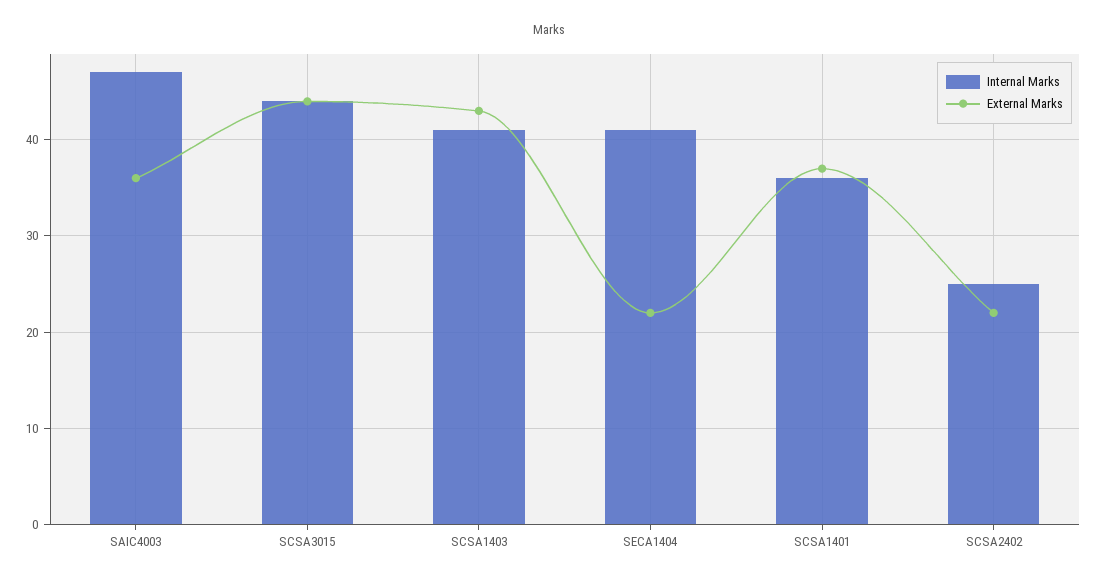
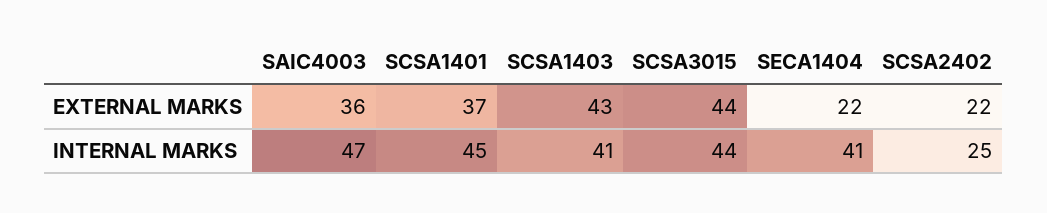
  {
    "Internal Marks": {
      "SAIC4003": 47,
      "SCSA3015": 44,
      "SCSA1403": 41,
      "SECA1404": 41,
-     "SCSA1401": 36,
+     "SCSA1401": 45,
      "SCSA2402": 25
    },
    "External Marks": {
      "SAIC4003": 36,
      "SCSA3015": 44,
      "SCSA1403": 43,
      "SECA1404": 22,
      "SCSA1401": 37,
      "SCSA2402": 22
    }
  }

